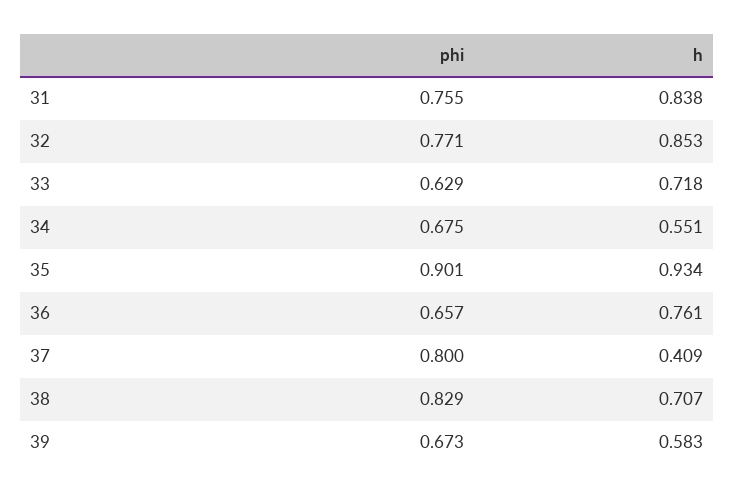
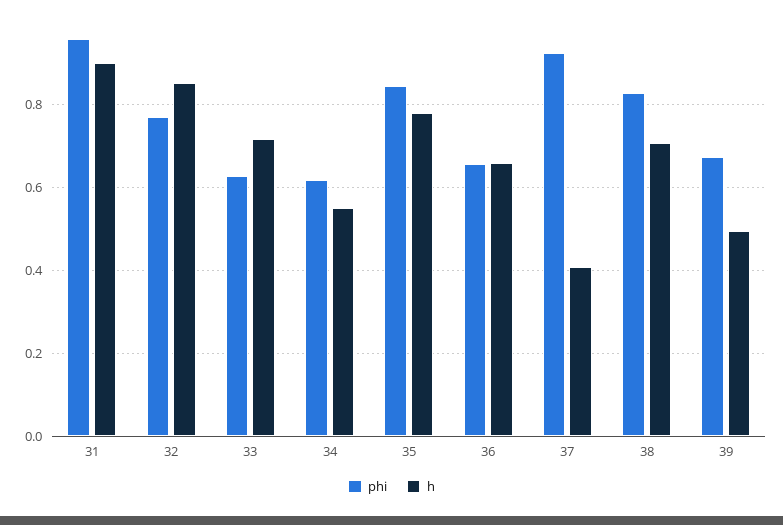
  {
    "phi": {
-     "31": 0.755,
+     "31": 0.96,
      "32": 0.771,
      "33": 0.629,
-     "34": 0.675,
+     "34": 0.62,
-     "35": 0.901,
+     "35": 0.84,
      "36": 0.657,
-     "37": 0.8,
+     "37": 0.92,
      "38": 0.829,
      "39": 0.673
    },
    "h": {
-     "31": 0.838,
+     "31": 0.9,
      "32": 0.853,
      "33": 0.718,
      "34": 0.551,
-     "35": 0.934,
+     "35": 0.78,
-     "36": 0.761,
+     "36": 0.66,
      "37": 0.409,
      "38": 0.707,
-     "39": 0.583
+     "39": 0.5
    }
  }

